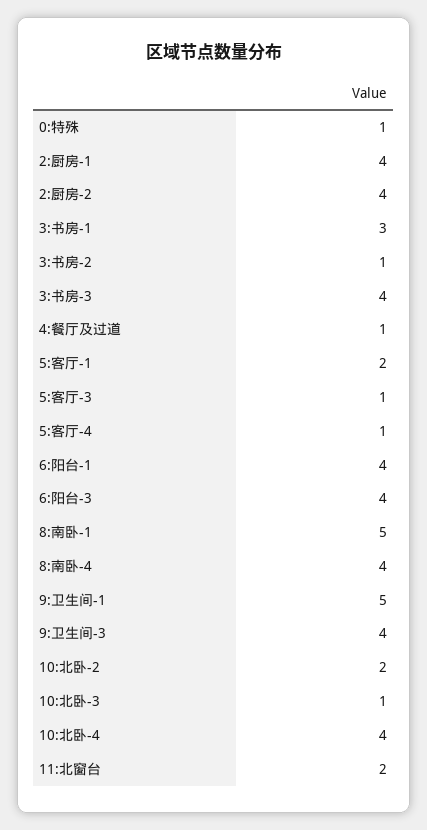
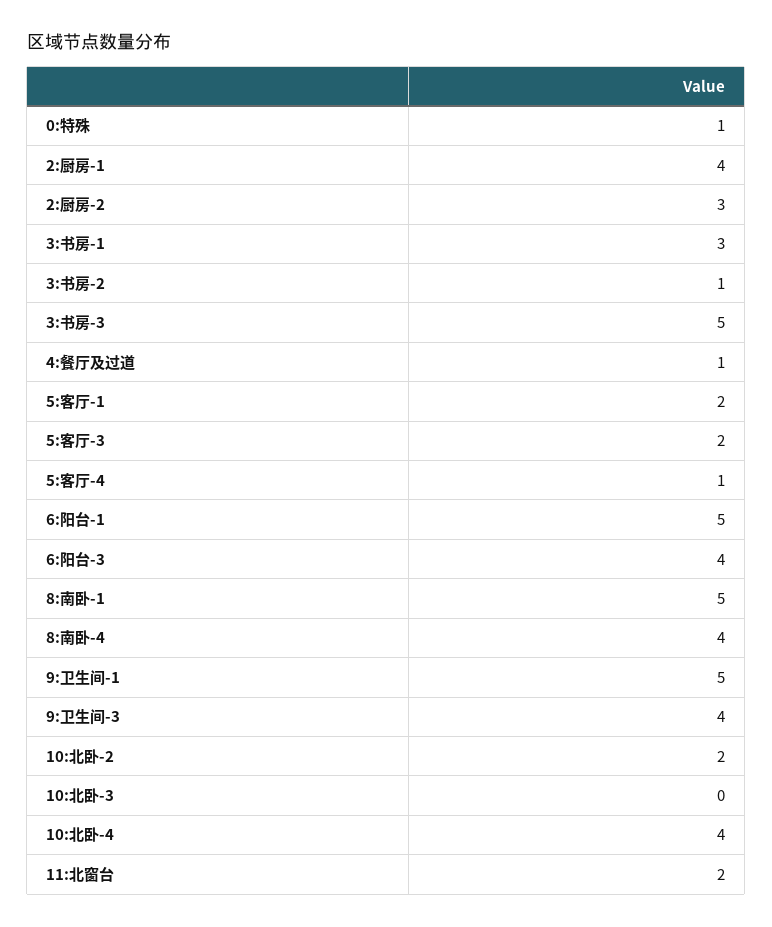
  {
    "0:特殊": 1,
    "2:厨房-1": 4,
-   "2:厨房-2": 4,
+   "2:厨房-2": 3,
    "3:书房-1": 3,
    "3:书房-2": 1,
-   "3:书房-3": 4,
+   "3:书房-3": 5,
    "4:餐厅及过道": 1,
    "5:客厅-1": 2,
-   "5:客厅-3": 1,
+   "5:客厅-3": 2,
    "5:客厅-4": 1,
-   "6:阳台-1": 4,
+   "6:阳台-1": 5,
    "6:阳台-3": 4,
    "8:南卧-1": 5,
    "8:南卧-4": 4,
    "9:卫生间-1": 5,
    "9:卫生间-3": 4,
    "10:北卧-2": 2,
-   "10:北卧-3": 1,
+   "10:北卧-3": 0,
    "10:北卧-4": 4,
    "11:北窗台": 2
  }

